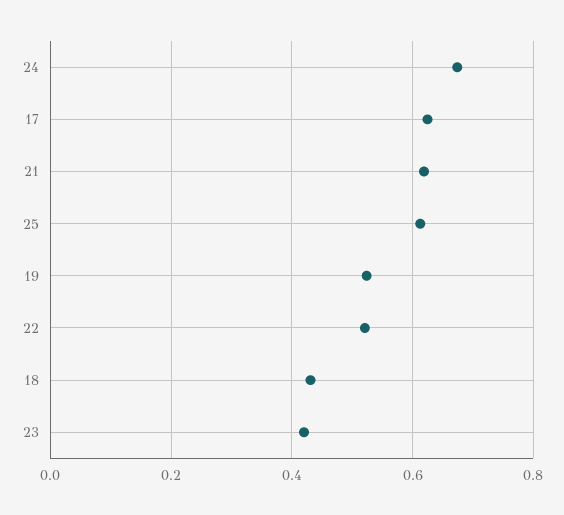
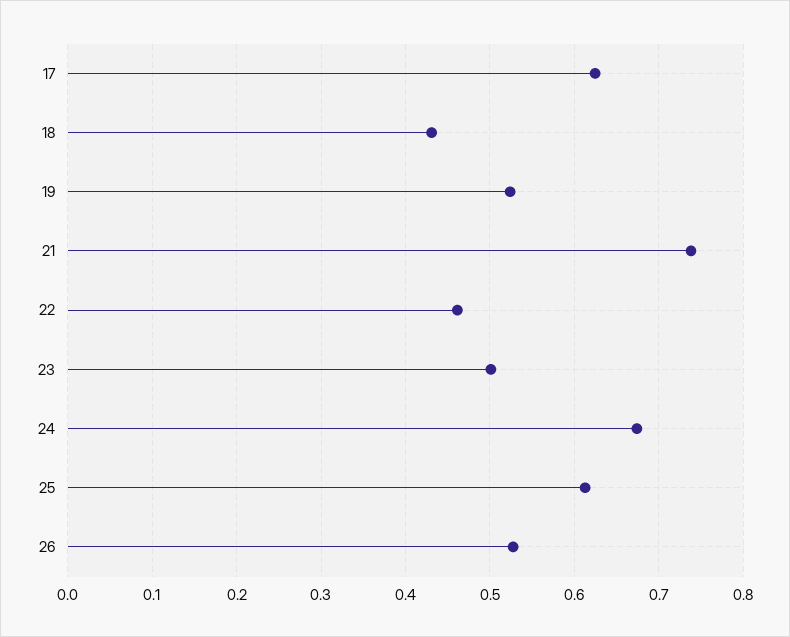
  {
    "24": 0.67,
    "17": 0.62,
-   "21": 0.62,
+   "21": 0.74,
    "25": 0.61,
    "19": 0.52,
-   "22": 0.52,
+   "22": 0.46,
    "18": 0.43,
-   "23": 0.42
+   "23": 0.5,
+   "26": 0.53
  }

